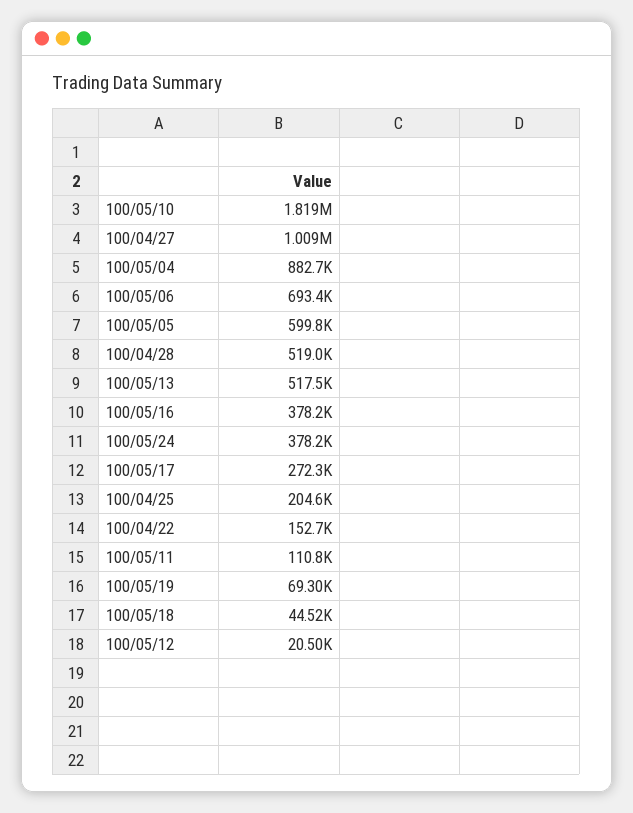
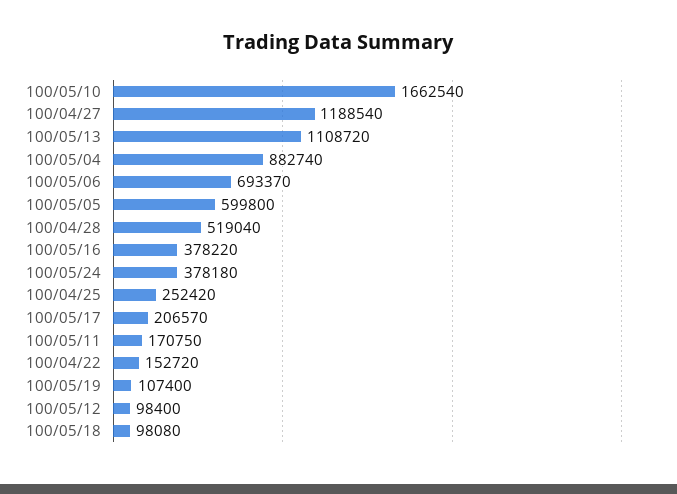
  {
-   "100/05/10": 1819000,
+   "100/05/10": 1662540,
-   "100/04/27": 1009000,
+   "100/04/27": 1188540,
    "100/05/04": 882740,
    "100/05/06": 693370,
    "100/05/05": 599800,
    "100/04/28": 519040,
-   "100/05/13": 517500,
+   "100/05/13": 1108720,
    "100/05/16": 378220,
    "100/05/24": 378180,
-   "100/05/17": 272300,
+   "100/05/17": 206570,
-   "100/04/25": 204600,
+   "100/04/25": 252420,
    "100/04/22": 152720,
-   "100/05/11": 110800,
+   "100/05/11": 170750,
-   "100/05/19": 69300,
+   "100/05/19": 107400,
-   "100/05/18": 44520,
+   "100/05/18": 98080,
-   "100/05/12": 20500
+   "100/05/12": 98400
  }

